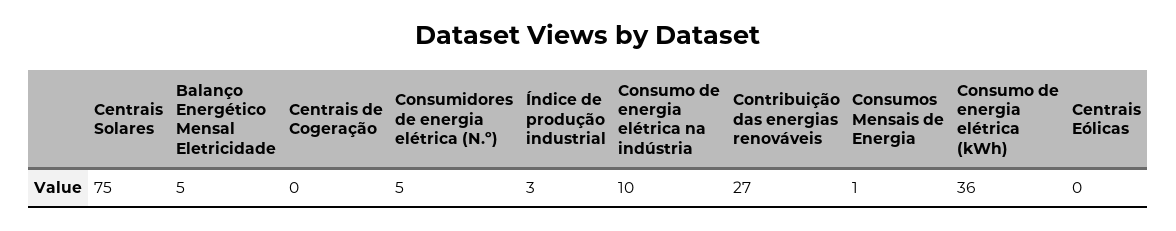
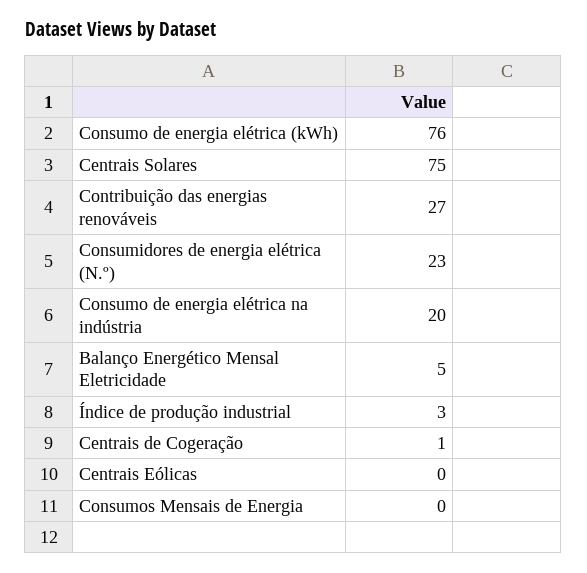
  {
    "Centrais Solares": 75,
    "Balanço Energético Mensal Eletricidade": 5,
-   "Centrais de Cogeração": 0,
+   "Centrais de Cogeração": 1,
-   "Consumidores de energia elétrica (N.º)": 5,
+   "Consumidores de energia elétrica (N.º)": 23,
    "Índice de produção industrial": 3,
-   "Consumo de energia elétrica na indústria": 10,
+   "Consumo de energia elétrica na indústria": 20,
    "Contribuição das energias renováveis": 27,
-   "Consumos Mensais de Energia": 1,
+   "Consumos Mensais de Energia": 0,
-   "Consumo de energia elétrica (kWh)": 36,
+   "Consumo de energia elétrica (kWh)": 76,
    "Centrais Eólicas": 0
  }

